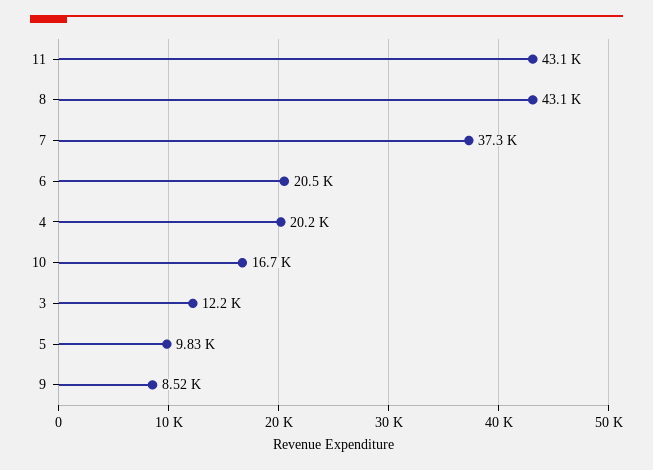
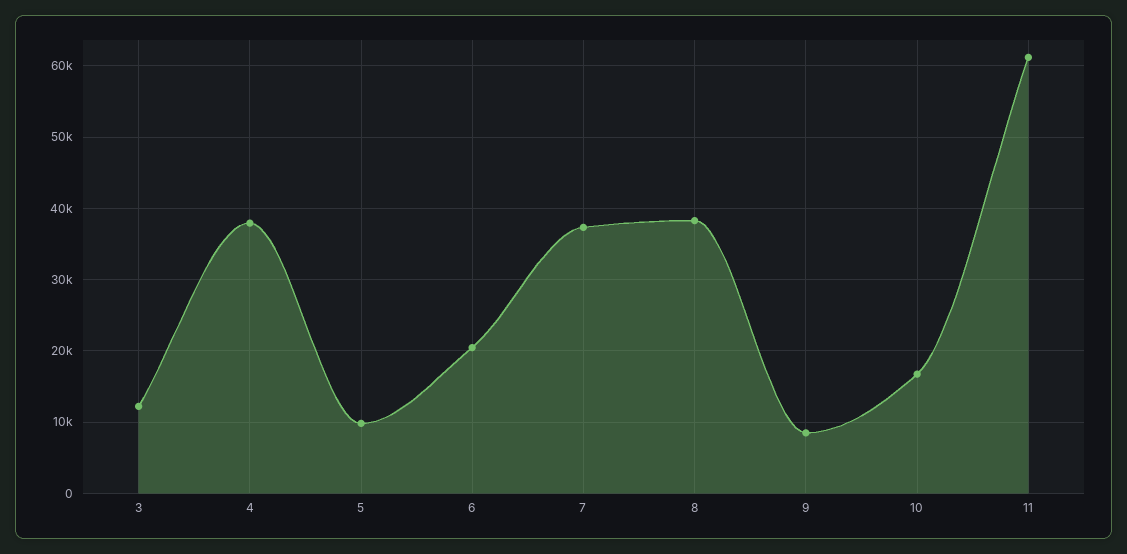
  {
-   "11": 43100,
+   "11": 61000,
-   "8": 43100,
+   "8": 38000,
    "7": 37300,
    "6": 20500,
-   "4": 20200,
+   "4": 38000,
    "10": 16700,
    "3": 12200,
    "5": 9830,
    "9": 8520
  }

